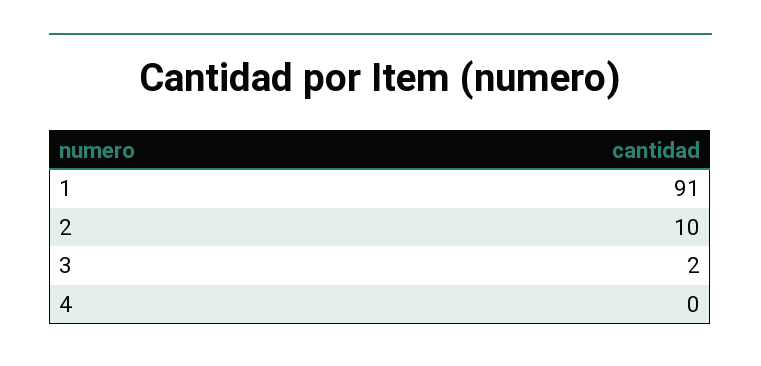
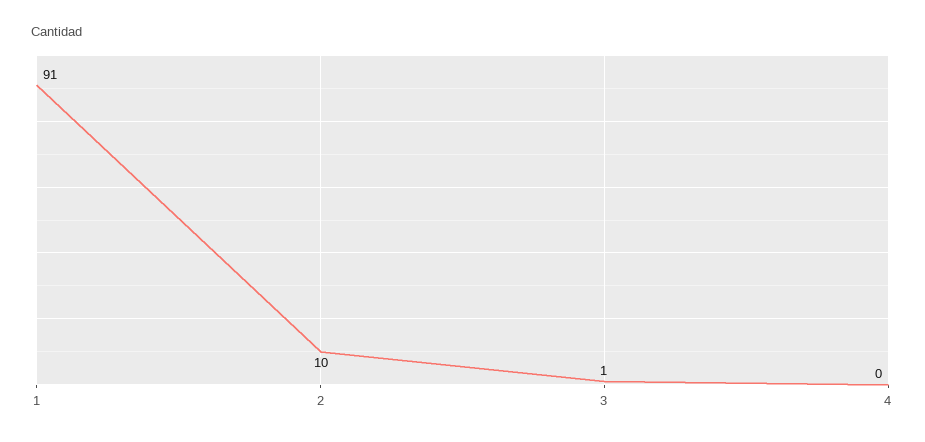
  {
    "1": 91,
    "2": 10,
-   "3": 2,
+   "3": 1,
    "4": 0
  }

